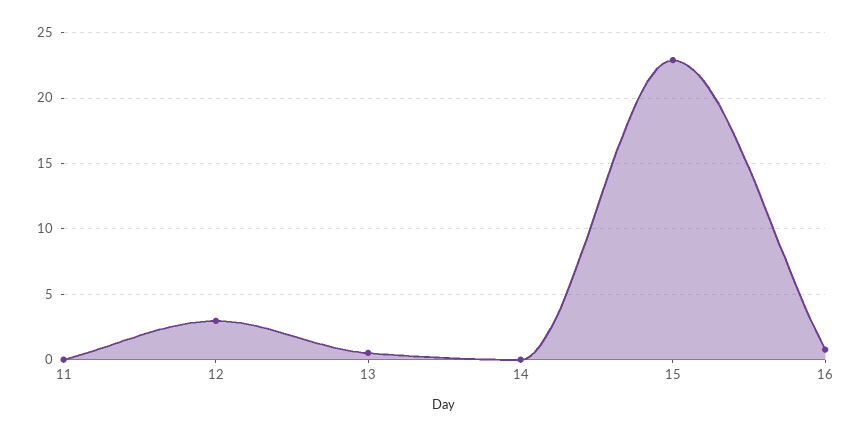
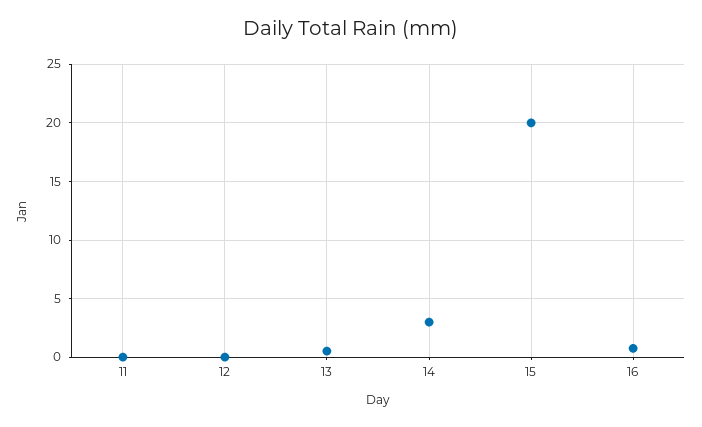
  {
    "11": 0,
-   "12": 3,
+   "12": 0,
    "13": 0.5,
-   "14": 0,
+   "14": 3,
-   "15": 23,
+   "15": 20,
    "16": 1
  }

